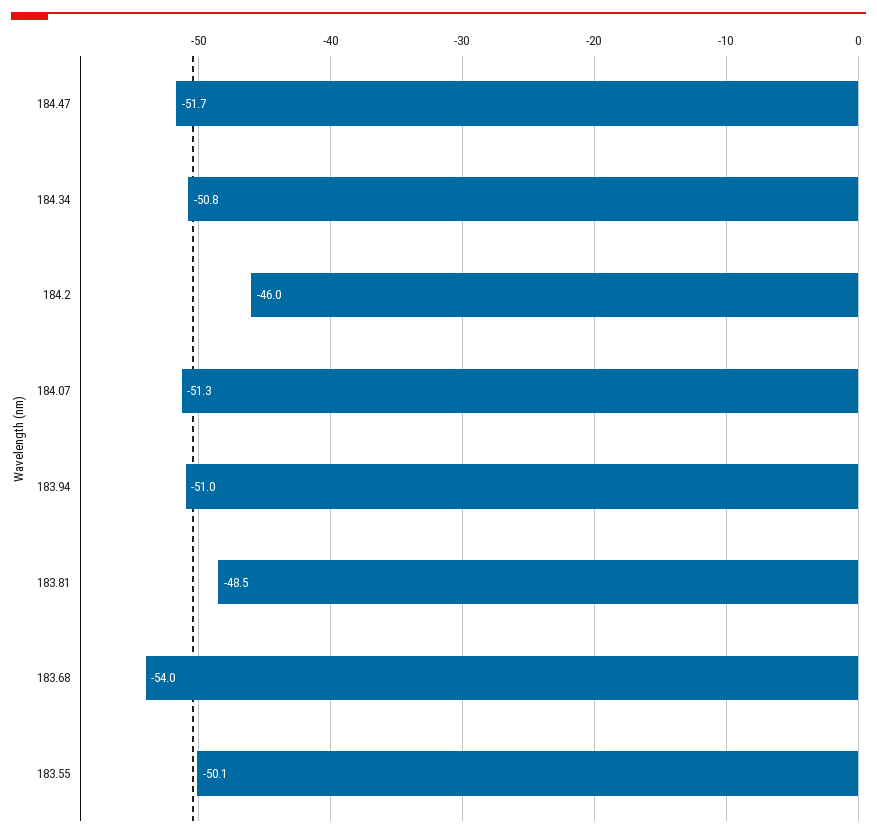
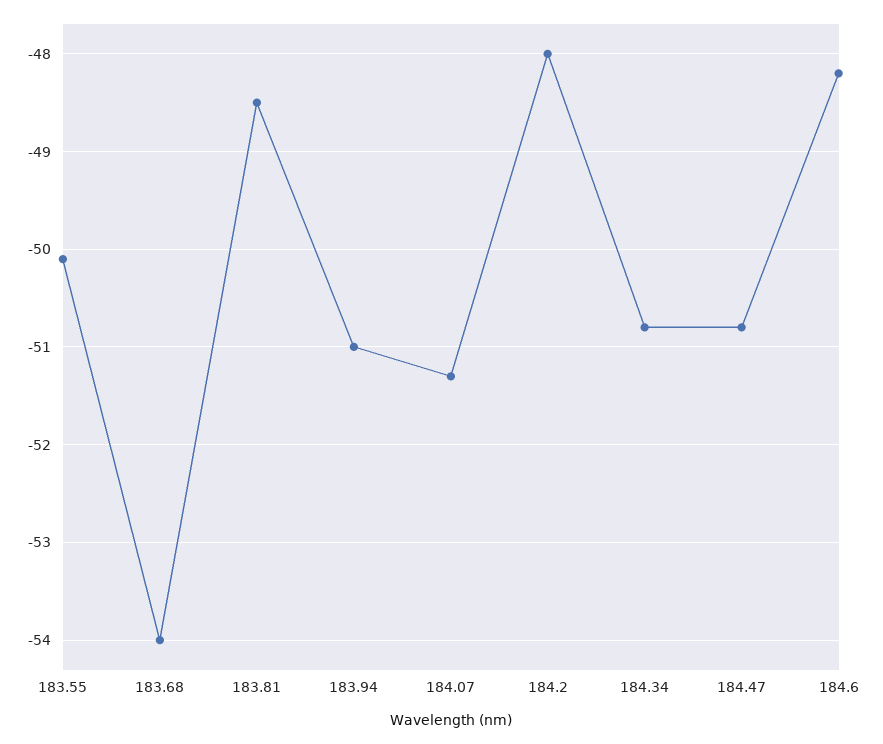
  {
-   "184.47": -51.7,
+   "184.47": -50.8,
    "184.34": -50.8,
-   "184.2": -46,
+   "184.2": -48,
    "184.07": -51.3,
    "183.94": -51,
    "183.81": -48.5,
    "183.68": -54,
-   "183.55": -50.1
+   "183.55": -50.1,
+   "184.6": -48.2
  }

